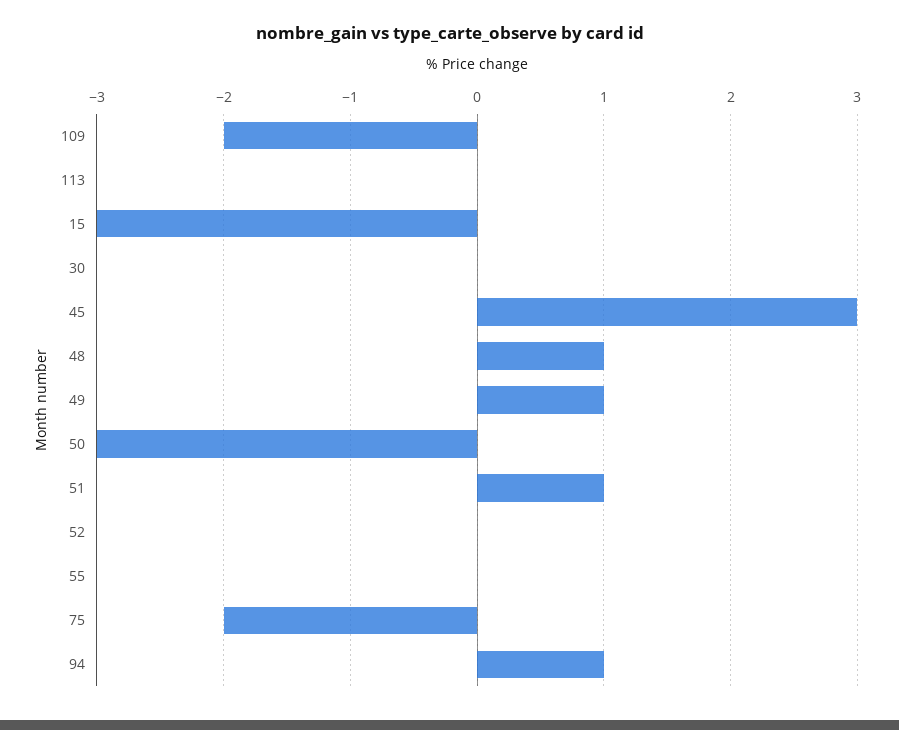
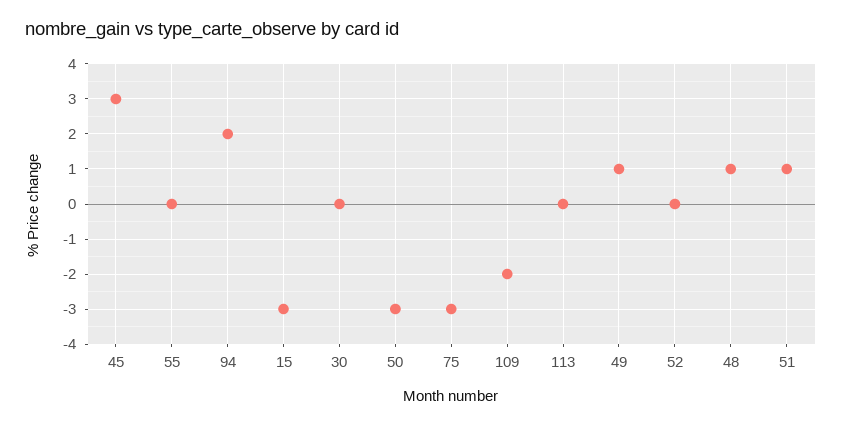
  {
    "109": -2,
    "113": 0,
    "15": -3,
    "30": 0,
    "45": 3,
    "48": 1,
    "49": 1,
    "50": -3,
    "51": 1,
    "52": 0,
    "55": 0,
-   "75": -2,
+   "75": -3,
-   "94": 1
+   "94": 2
  }

